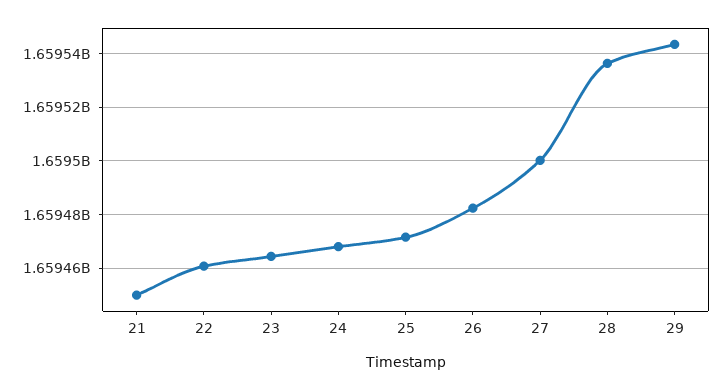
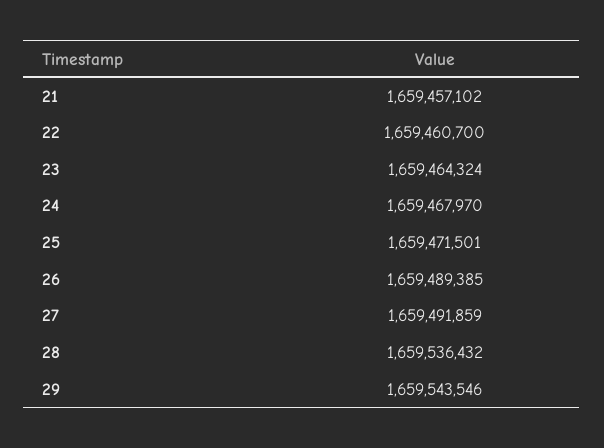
  {
-   "21": 1659450000,
+   "21": 1659457102,
    "22": 1659460700,
    "23": 1659464324,
    "24": 1659467970,
    "25": 1659471501,
-   "26": 1659482500,
+   "26": 1659489385,
-   "27": 1659500000,
+   "27": 1659491859,
    "28": 1659536432,
    "29": 1659543546
  }

